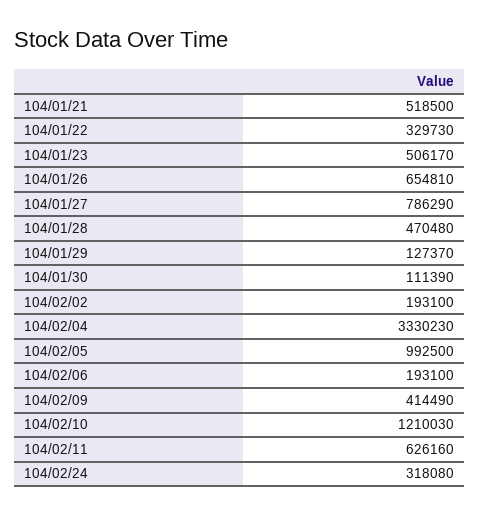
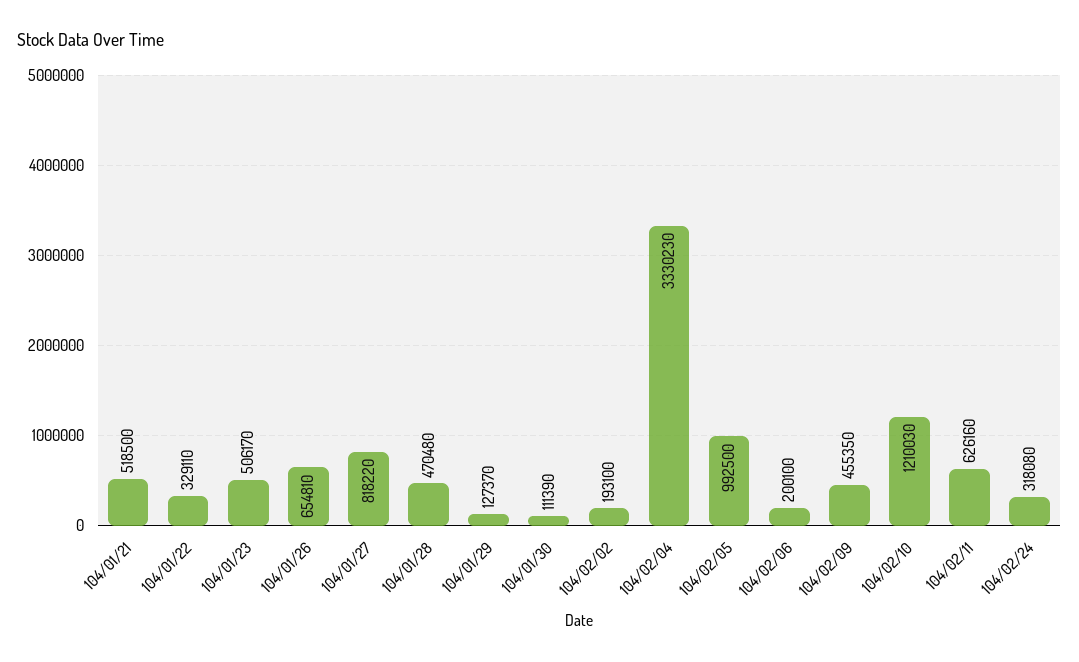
  {
    "104/01/21": 518500,
-   "104/01/22": 329730,
+   "104/01/22": 329110,
    "104/01/23": 506170,
    "104/01/26": 654810,
-   "104/01/27": 786290,
+   "104/01/27": 818220,
    "104/01/28": 470480,
    "104/01/29": 127370,
    "104/01/30": 111390,
    "104/02/02": 193100,
    "104/02/04": 3330230,
    "104/02/05": 992500,
-   "104/02/06": 193100,
+   "104/02/06": 200100,
-   "104/02/09": 414490,
+   "104/02/09": 455350,
    "104/02/10": 1210030,
    "104/02/11": 626160,
    "104/02/24": 318080
  }

